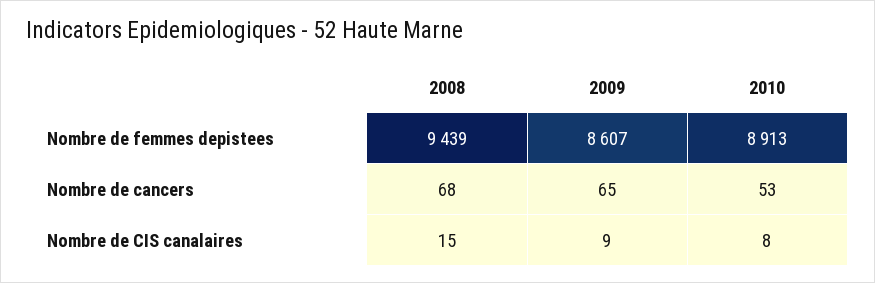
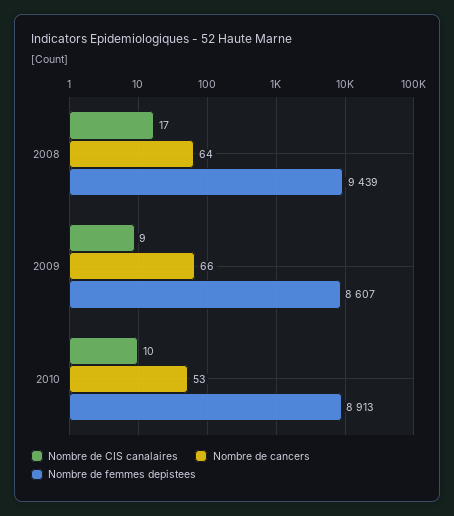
  {
    "Nombre de femmes depistees": {
      "2008": 9439,
      "2009": 8607,
      "2010": 8913
    },
    "Nombre de cancers": {
-     "2008": 68,
+     "2008": 64,
-     "2009": 65,
+     "2009": 66,
      "2010": 53
    },
    "Nombre de CIS canalaires": {
-     "2008": 15,
+     "2008": 17,
      "2009": 9,
-     "2010": 8
+     "2010": 10
    }
  }

